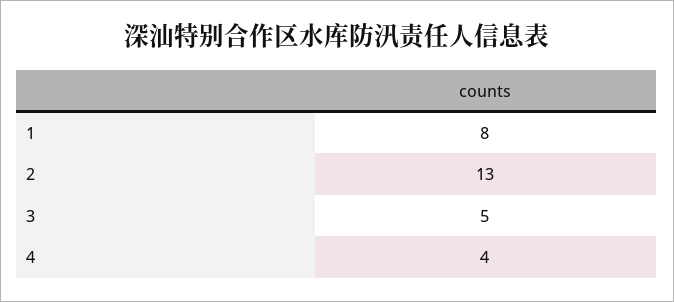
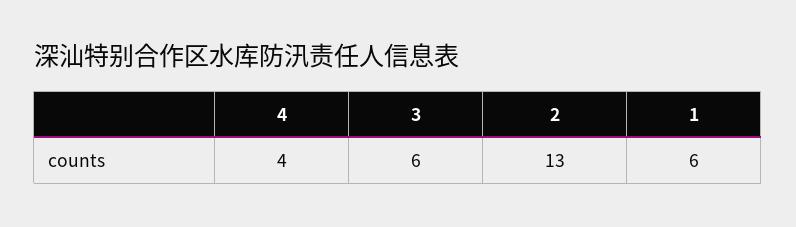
  {
-   "1": 8,
+   "1": 6,
    "2": 13,
-   "3": 5,
+   "3": 6,
    "4": 4
  }

